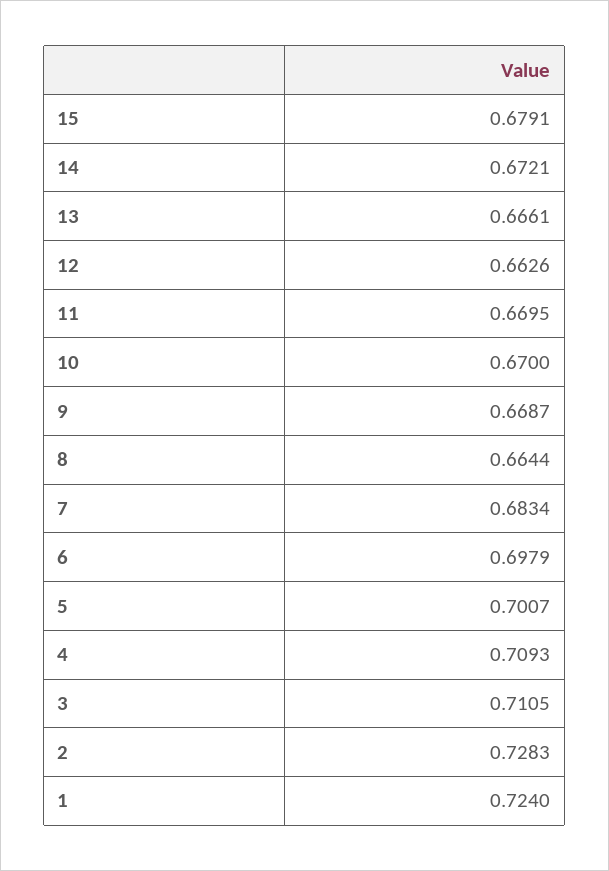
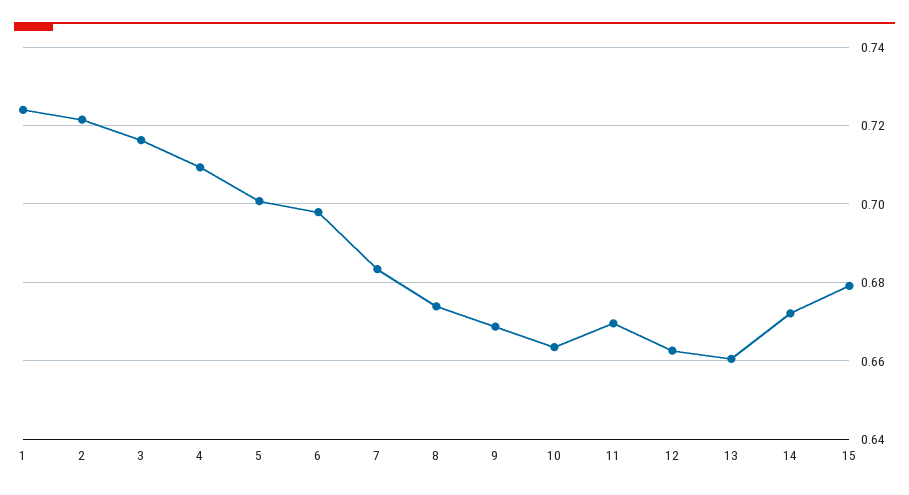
  {
    "15": 0.6791,
    "14": 0.6721,
-   "13": 0.6661,
+   "13": 0.66,
    "12": 0.6626,
    "11": 0.6695,
-   "10": 0.67,
+   "10": 0.664,
    "9": 0.6687,
-   "8": 0.6644,
+   "8": 0.674,
    "7": 0.6834,
    "6": 0.6979,
    "5": 0.7007,
    "4": 0.7093,
-   "3": 0.7105,
+   "3": 0.716,
-   "2": 0.7283,
+   "2": 0.722,
    "1": 0.724
  }

